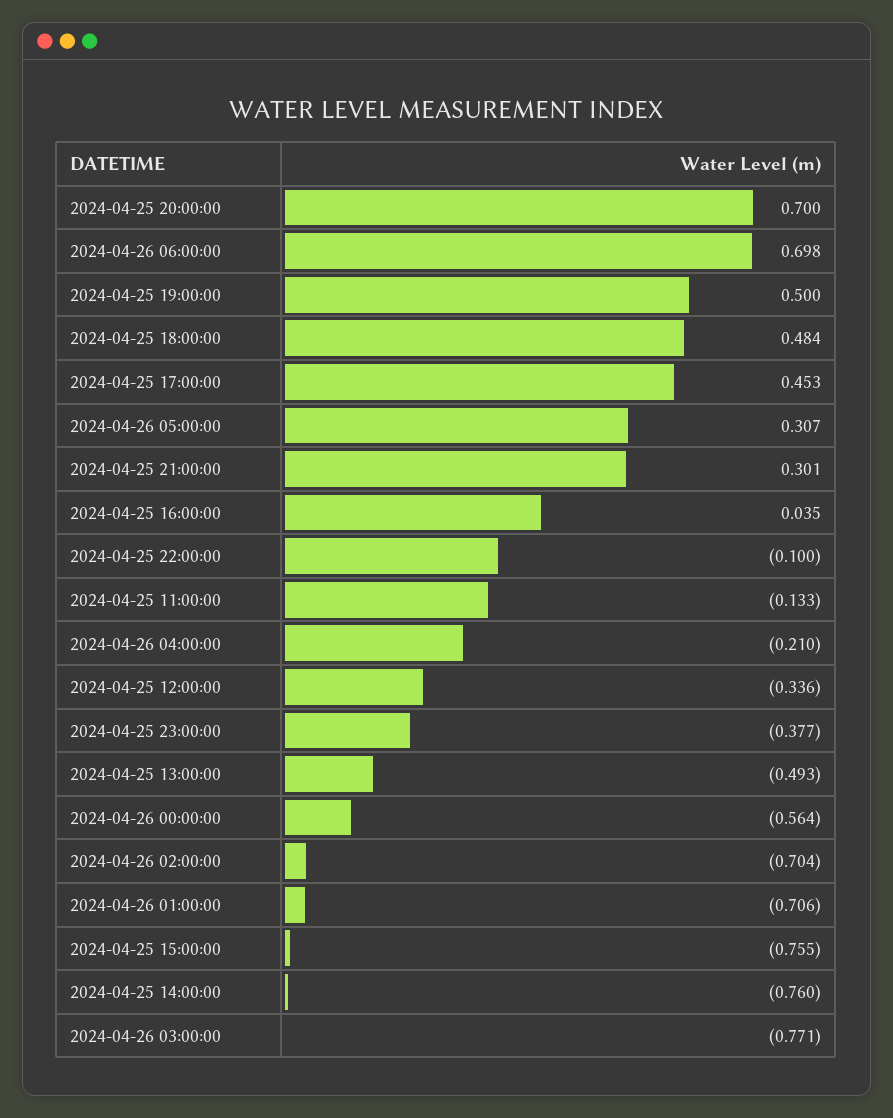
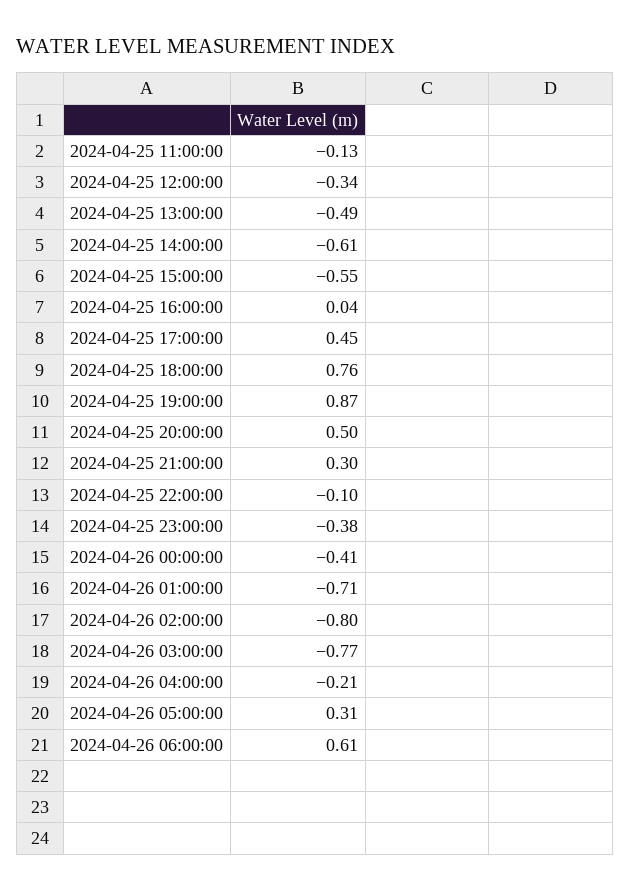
  {
-   "2024-04-25 20:00:00": 0.7,
+   "2024-04-25 20:00:00": 0.5,
-   "2024-04-26 06:00:00": 0.698,
+   "2024-04-26 06:00:00": 0.61,
-   "2024-04-25 19:00:00": 0.5,
+   "2024-04-25 19:00:00": 0.87,
-   "2024-04-25 18:00:00": 0.484,
+   "2024-04-25 18:00:00": 0.76,
    "2024-04-25 17:00:00": 0.453,
    "2024-04-26 05:00:00": 0.307,
    "2024-04-25 21:00:00": 0.301,
    "2024-04-25 16:00:00": 0.035,
    "2024-04-25 22:00:00": -0.1,
    "2024-04-25 11:00:00": -0.133,
    "2024-04-26 04:00:00": -0.21,
    "2024-04-25 12:00:00": -0.336,
    "2024-04-25 23:00:00": -0.377,
    "2024-04-25 13:00:00": -0.493,
-   "2024-04-26 00:00:00": -0.564,
+   "2024-04-26 00:00:00": -0.41,
-   "2024-04-26 02:00:00": -0.704,
+   "2024-04-26 02:00:00": -0.8,
    "2024-04-26 01:00:00": -0.706,
-   "2024-04-25 15:00:00": -0.755,
+   "2024-04-25 15:00:00": -0.55,
-   "2024-04-25 14:00:00": -0.76,
+   "2024-04-25 14:00:00": -0.61,
    "2024-04-26 03:00:00": -0.771
  }

